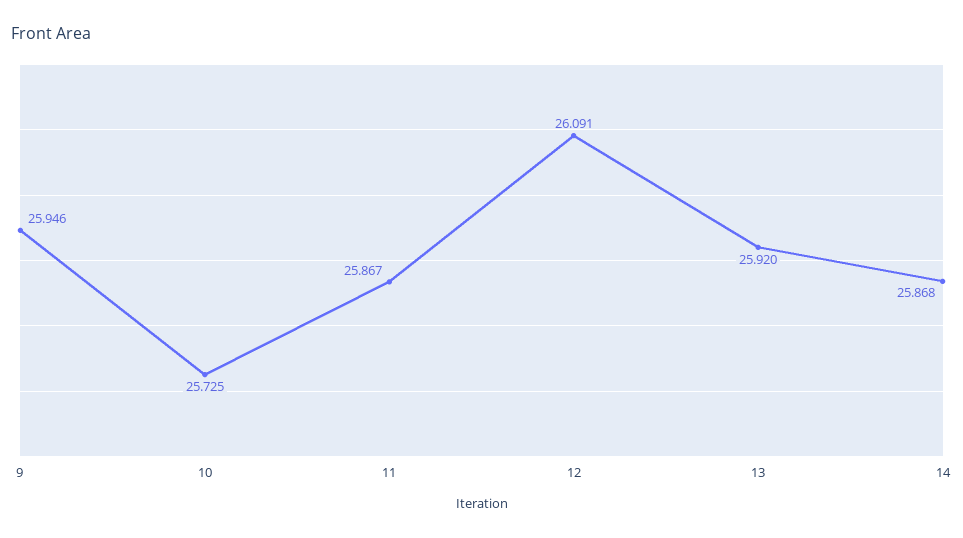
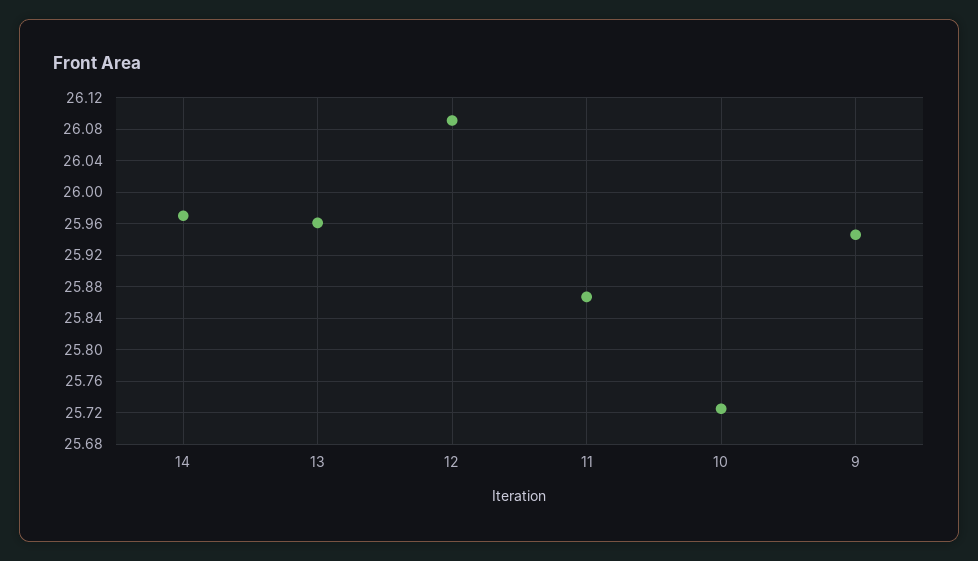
  {
    "9": 25.946,
    "10": 25.725,
    "11": 25.867,
    "12": 26.091,
-   "13": 25.92,
+   "13": 25.96,
-   "14": 25.868
+   "14": 25.97
  }

